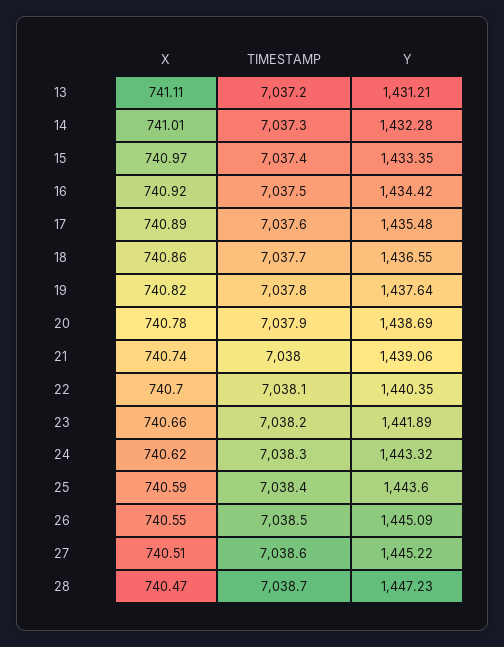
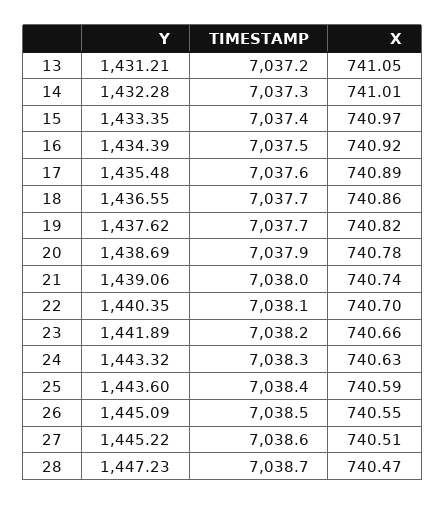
  {
    "X": {
-     "13": 741.11,
+     "13": 741.05,
      "14": 741.01,
      "15": 740.97,
      "16": 740.92,
      "17": 740.89,
      "18": 740.86,
      "19": 740.82,
      "20": 740.78,
      "21": 740.74,
      "22": 740.7,
      "23": 740.66,
-     "24": 740.62,
+     "24": 740.63,
      "25": 740.59,
      "26": 740.55,
      "27": 740.51,
      "28": 740.47
    },
    "TIMESTAMP": {
      "13": 7037.2,
      "14": 7037.3,
      "15": 7037.4,
      "16": 7037.5,
      "17": 7037.6,
      "18": 7037.7,
-     "19": 7037.8,
+     "19": 7037.7,
      "20": 7037.9,
      "21": 7038,
      "22": 7038.1,
      "23": 7038.2,
      "24": 7038.3,
      "25": 7038.4,
      "26": 7038.5,
      "27": 7038.6,
      "28": 7038.7
    },
    "Y": {
      "13": 1431.21,
      "14": 1432.28,
      "15": 1433.35,
-     "16": 1434.42,
+     "16": 1434.39,
      "17": 1435.48,
      "18": 1436.55,
-     "19": 1437.64,
+     "19": 1437.62,
      "20": 1438.69,
      "21": 1439.06,
      "22": 1440.35,
      "23": 1441.89,
      "24": 1443.32,
      "25": 1443.6,
      "26": 1445.09,
      "27": 1445.22,
      "28": 1447.23
    }
  }

